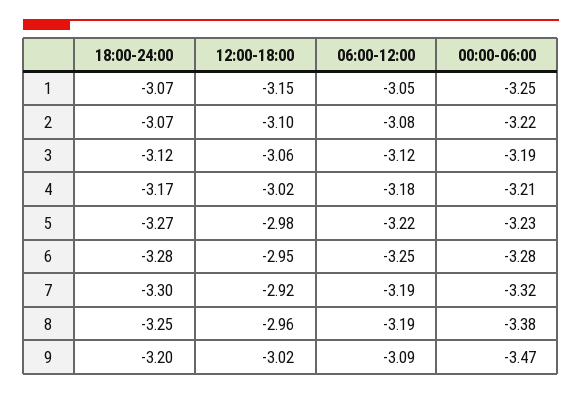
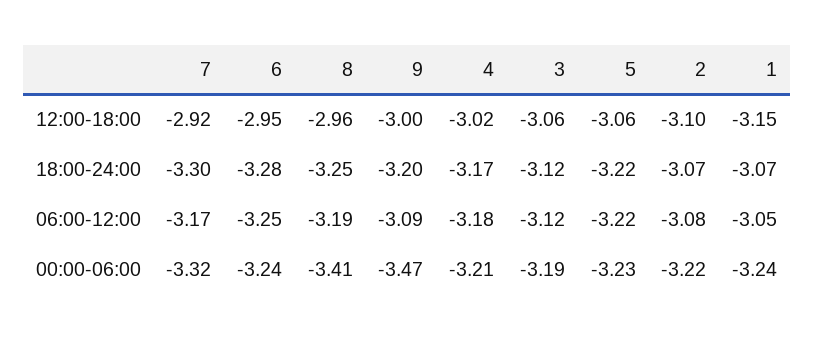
  {
    "18:00-24:00": {
      "1": -3.07,
      "2": -3.07,
      "3": -3.12,
      "4": -3.17,
-     "5": -3.27,
+     "5": -3.22,
      "6": -3.28,
      "7": -3.3,
      "8": -3.25,
      "9": -3.2
    },
    "12:00-18:00": {
      "1": -3.15,
      "2": -3.1,
      "3": -3.06,
      "4": -3.02,
-     "5": -2.98,
+     "5": -3.06,
      "6": -2.95,
      "7": -2.92,
      "8": -2.96,
-     "9": -3.02
+     "9": -3
    },
    "06:00-12:00": {
      "1": -3.05,
      "2": -3.08,
      "3": -3.12,
      "4": -3.18,
      "5": -3.22,
      "6": -3.25,
-     "7": -3.19,
+     "7": -3.17,
      "8": -3.19,
      "9": -3.09
    },
    "00:00-06:00": {
-     "1": -3.25,
+     "1": -3.24,
      "2": -3.22,
      "3": -3.19,
      "4": -3.21,
      "5": -3.23,
-     "6": -3.28,
+     "6": -3.24,
      "7": -3.32,
-     "8": -3.38,
+     "8": -3.41,
      "9": -3.47
    }
  }

